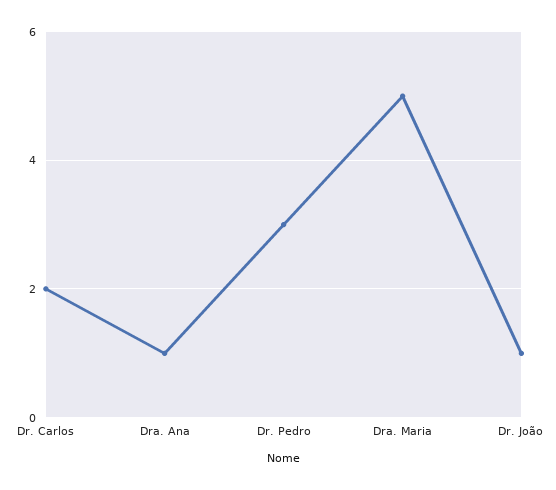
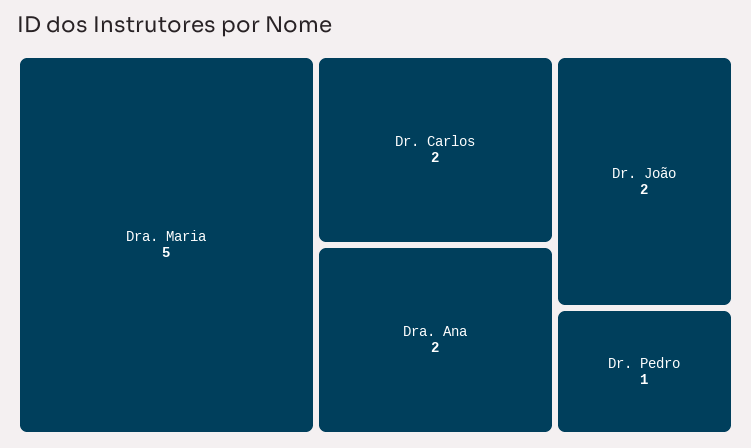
  {
    "Dr. Carlos": 2,
-   "Dra. Ana": 1,
+   "Dra. Ana": 2,
-   "Dr. Pedro": 3,
+   "Dr. Pedro": 1,
    "Dra. Maria": 5,
-   "Dr. João": 1
+   "Dr. João": 2
  }

